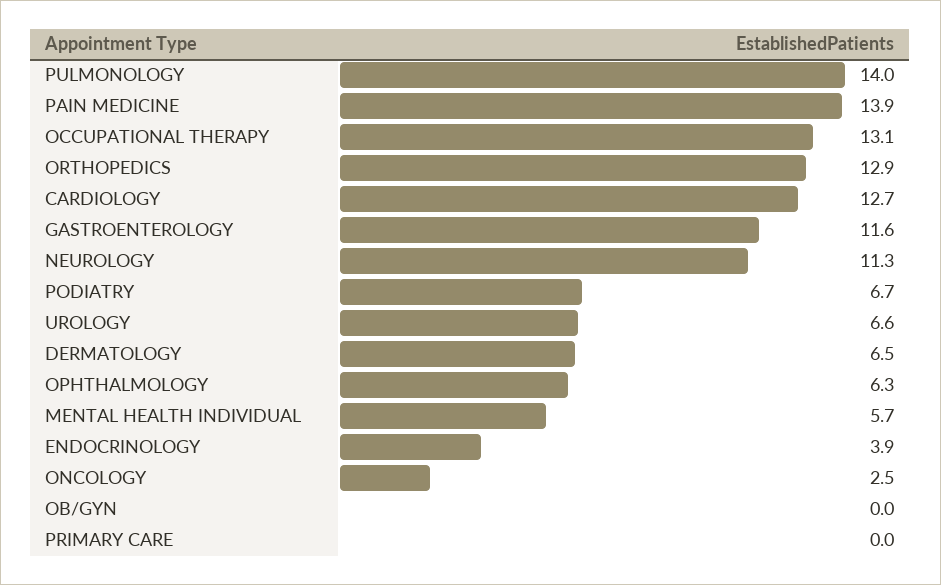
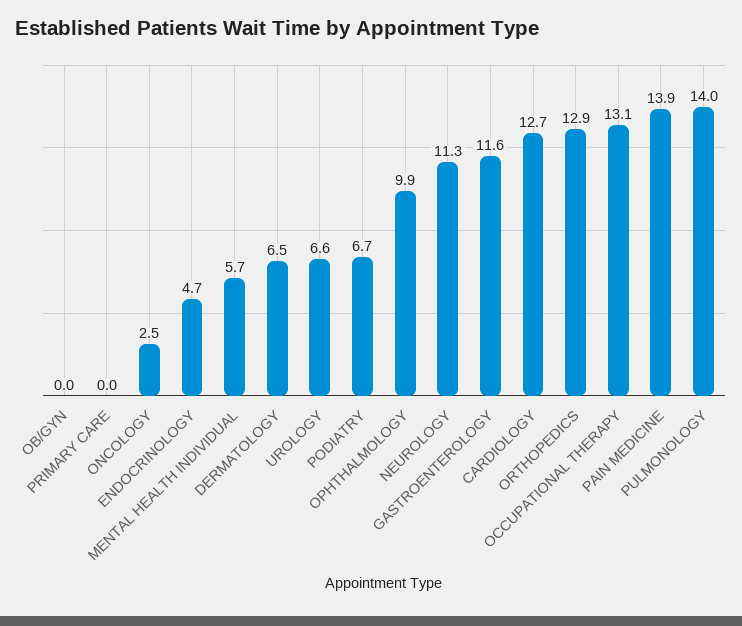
  {
    "PULMONOLOGY": 14,
    "PAIN MEDICINE": 13.9,
    "OCCUPATIONAL THERAPY": 13.1,
    "ORTHOPEDICS": 12.9,
    "CARDIOLOGY": 12.7,
    "GASTROENTEROLOGY": 11.6,
    "NEUROLOGY": 11.3,
    "PODIATRY": 6.7,
    "UROLOGY": 6.6,
    "DERMATOLOGY": 6.5,
-   "OPHTHALMOLOGY": 6.3,
+   "OPHTHALMOLOGY": 9.9,
    "MENTAL HEALTH INDIVIDUAL": 5.7,
-   "ENDOCRINOLOGY": 3.9,
+   "ENDOCRINOLOGY": 4.7,
    "ONCOLOGY": 2.5,
    "OB/GYN": 0,
    "PRIMARY CARE": 0
  }

